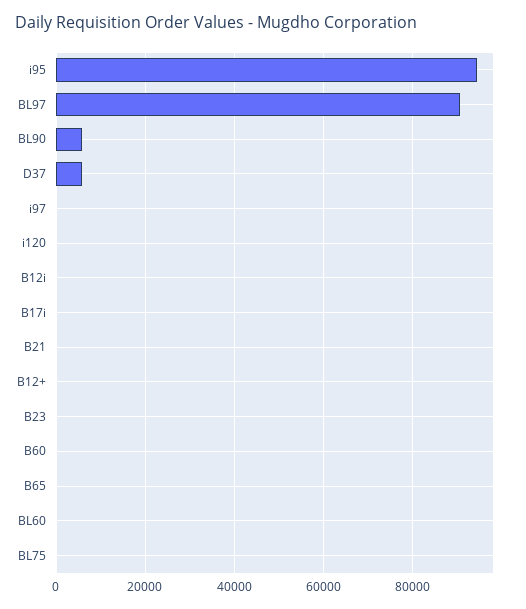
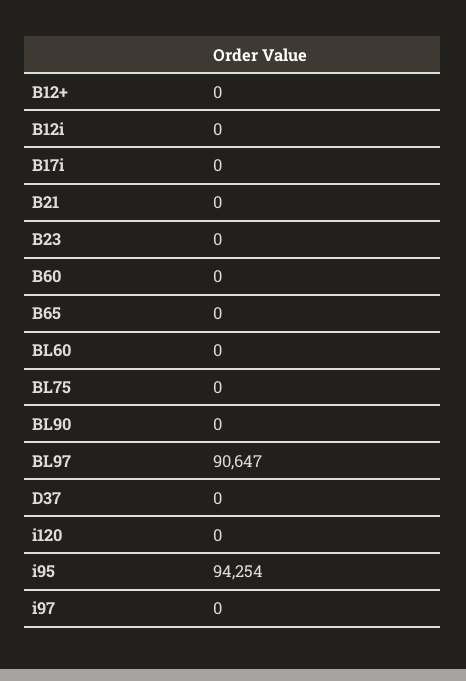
  {
    "i95": 94254,
    "BL97": 90647,
-   "BL90": 6000,
+   "BL90": 0,
-   "D37": 6000,
+   "D37": 0,
    "i97": 0,
    "i120": 0,
    "B12i": 0,
    "B17i": 0,
    "B21": 0,
    "B12+": 0,
    "B23": 0,
    "B60": 0,
    "B65": 0,
    "BL60": 0,
    "BL75": 0
  }

